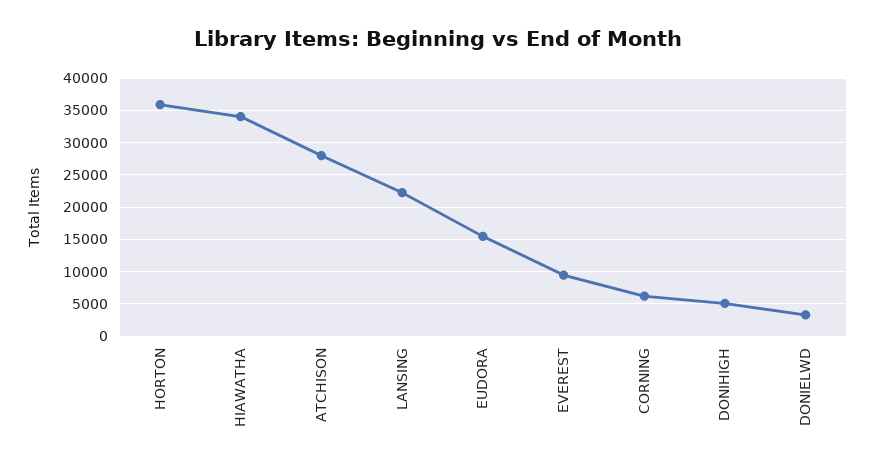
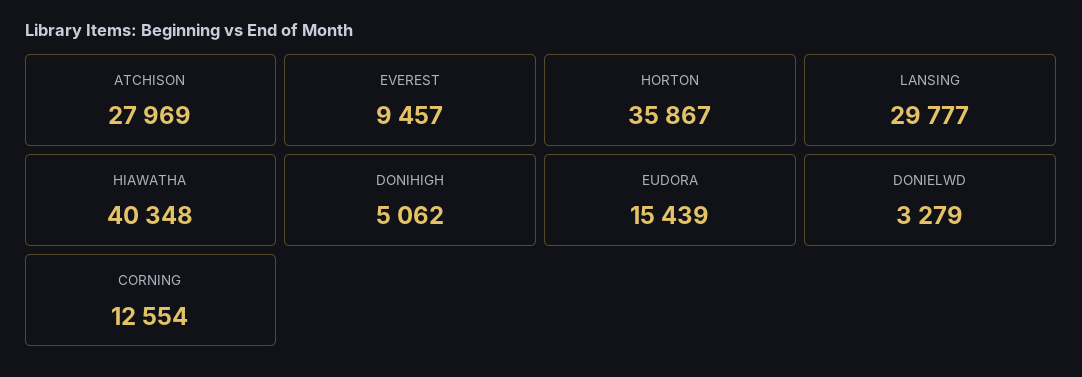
  {
    "HORTON": 35867,
-   "HIAWATHA": 34000,
+   "HIAWATHA": 40348,
    "ATCHISON": 27969,
-   "LANSING": 22000,
+   "LANSING": 29777,
    "EUDORA": 15439,
    "EVEREST": 9457,
-   "CORNING": 6000,
+   "CORNING": 12554,
    "DONIHIGH": 5062,
    "DONIELWD": 3279
  }

